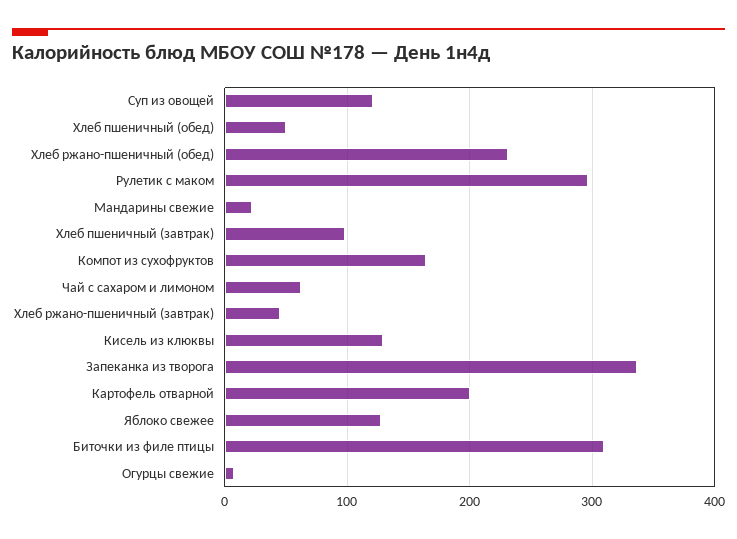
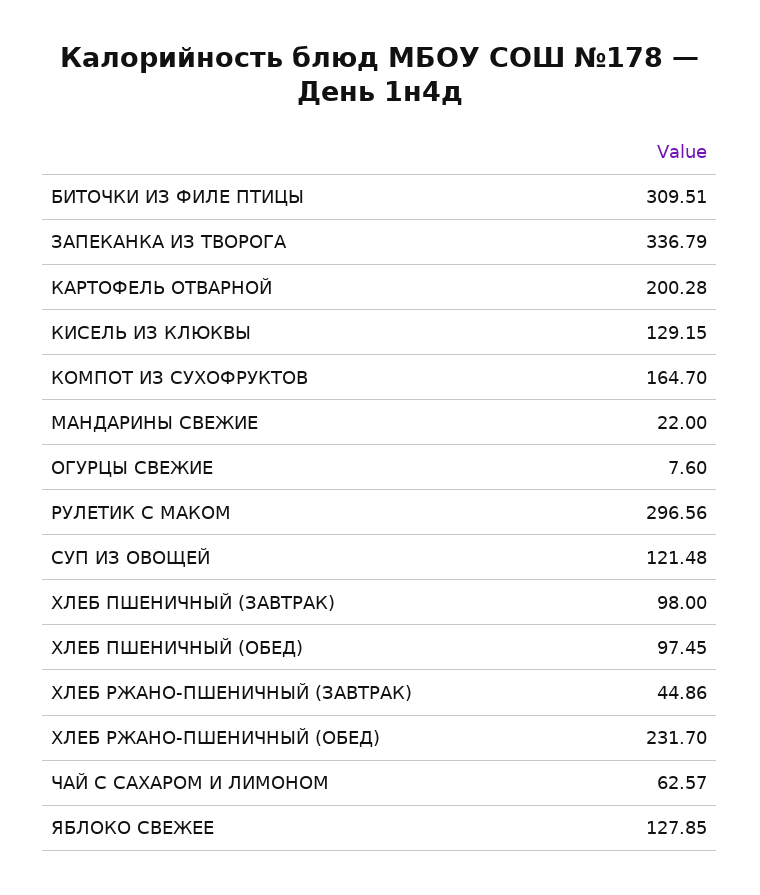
  {
    "Суп из овощей": 121.48,
-   "Хлеб пшеничный (обед)": 50,
+   "Хлеб пшеничный (обед)": 97.45,
    "Хлеб ржано-пшеничный (обед)": 231.7,
    "Рулетик с маком": 296.56,
    "Мандарины свежие": 22,
    "Хлеб пшеничный (завтрак)": 98,
    "Компот из сухофруктов": 164.7,
    "Чай с сахаром и лимоном": 62.57,
    "Хлеб ржано-пшеничный (завтрак)": 44.86,
    "Кисель из клюквы": 129.15,
    "Запеканка из творога": 336.79,
    "Картофель отварной": 200.28,
    "Яблоко свежее": 127.85,
    "Биточки из филе птицы": 309.51,
    "Огурцы свежие": 7.6
  }

